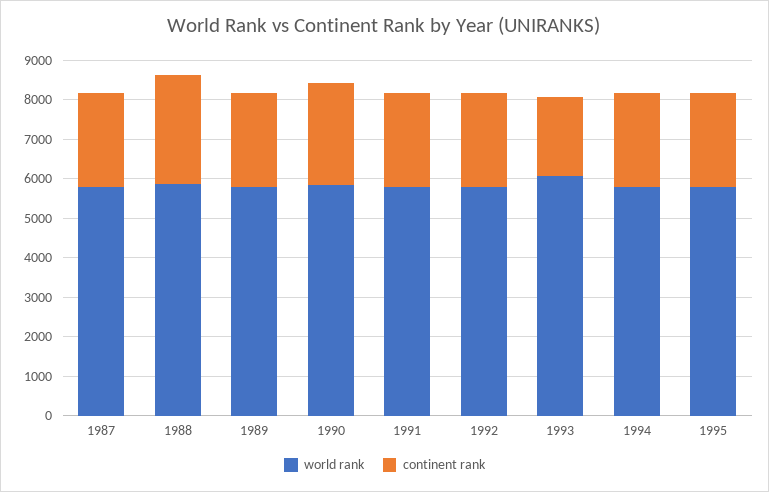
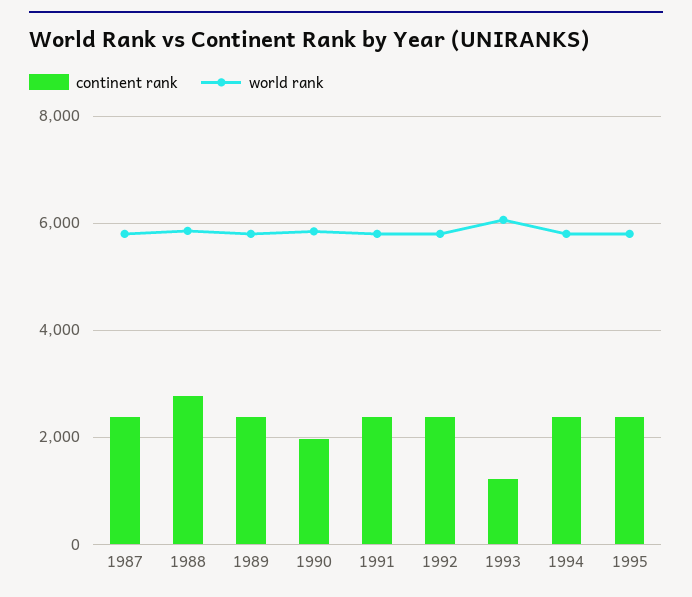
  {
    "world rank": {
      "1987": 5800,
      "1988": 5800,
      "1989": 5800,
      "1990": 5800,
      "1991": 5800,
      "1992": 5800,
      "1993": 6000,
      "1994": 5800,
      "1995": 5800
    },
    "continent rank": {
      "1987": 2400,
      "1988": 2800,
      "1989": 2400,
-     "1990": 2500,
+     "1990": 2000,
      "1991": 2400,
      "1992": 2400,
-     "1993": 2000,
+     "1993": 1200,
      "1994": 2400,
      "1995": 2400
    }
  }

